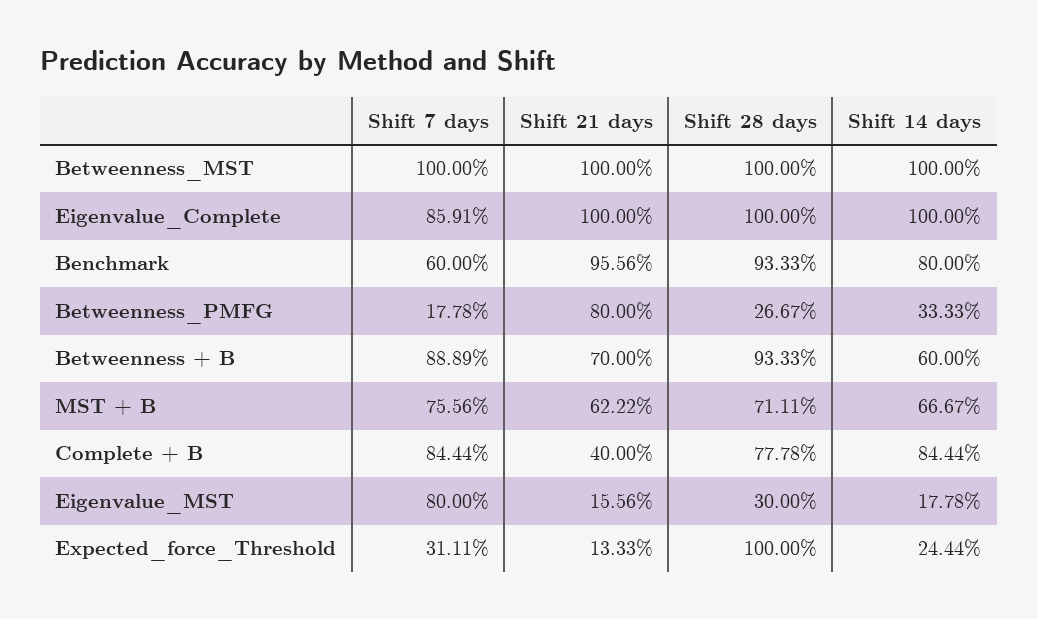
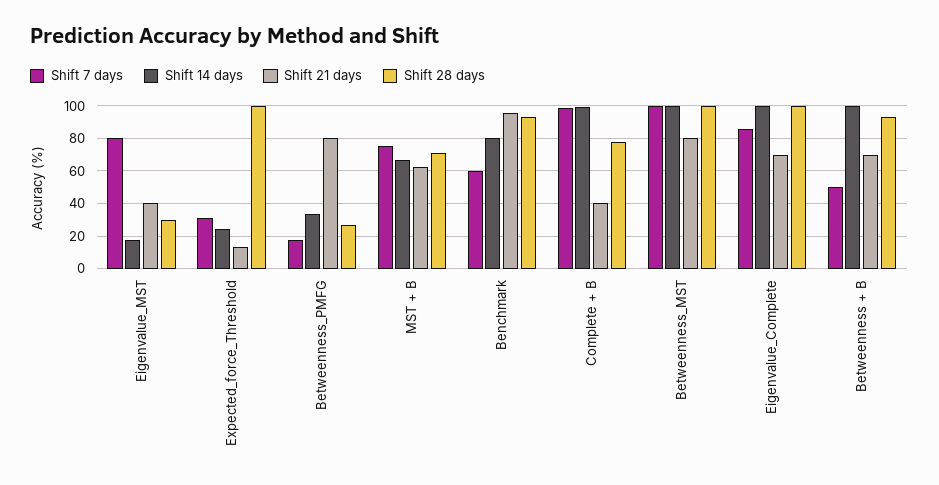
  {
    "Shift 7 days": {
      "Betweenness_MST": 100,
      "Eigenvalue_Complete": 85.91,
      "Benchmark": 60,
      "Betweenness_PMFG": 17.78,
-     "Betweenness + B": 88.89,
+     "Betweenness + B": 50,
      "MST + B": 75.56,
-     "Complete + B": 84.44,
+     "Complete + B": 100,
      "Eigenvalue_MST": 80,
      "Expected_force_Threshold": 31.11
    },
    "Shift 21 days": {
-     "Betweenness_MST": 100,
+     "Betweenness_MST": 80,
-     "Eigenvalue_Complete": 100,
+     "Eigenvalue_Complete": 70,
      "Benchmark": 95.56,
      "Betweenness_PMFG": 80,
      "Betweenness + B": 70,
      "MST + B": 62.22,
      "Complete + B": 40,
-     "Eigenvalue_MST": 15.56,
+     "Eigenvalue_MST": 40,
      "Expected_force_Threshold": 13.33
    },
    "Shift 28 days": {
      "Betweenness_MST": 100,
      "Eigenvalue_Complete": 100,
      "Benchmark": 93.33,
      "Betweenness_PMFG": 26.67,
      "Betweenness + B": 93.33,
      "MST + B": 71.11,
      "Complete + B": 77.78,
      "Eigenvalue_MST": 30,
      "Expected_force_Threshold": 100
    },
    "Shift 14 days": {
      "Betweenness_MST": 100,
      "Eigenvalue_Complete": 100,
      "Benchmark": 80,
      "Betweenness_PMFG": 33.33,
-     "Betweenness + B": 60,
+     "Betweenness + B": 100,
      "MST + B": 66.67,
-     "Complete + B": 84.44,
+     "Complete + B": 100,
      "Eigenvalue_MST": 17.78,
      "Expected_force_Threshold": 24.44
    }
  }

